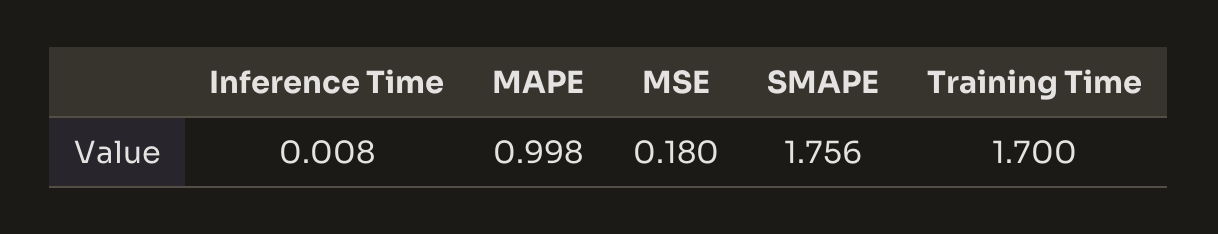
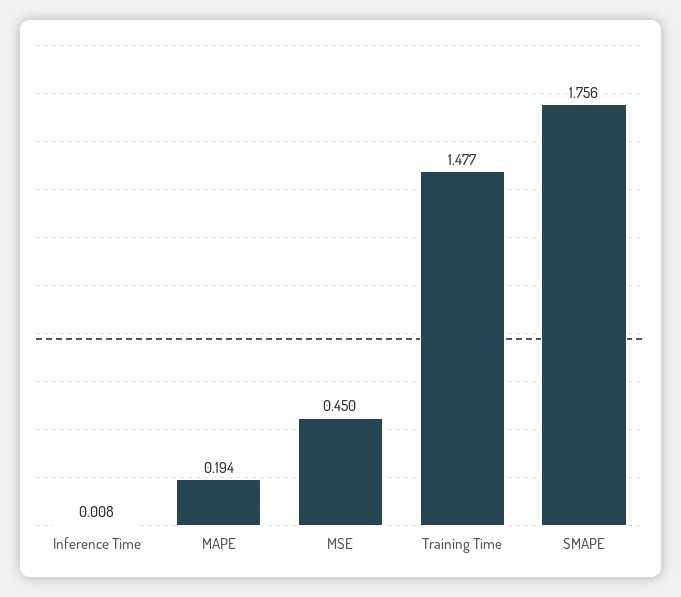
  {
    "Inference Time": 0.008,
-   "MAPE": 0.998,
+   "MAPE": 0.194,
-   "MSE": 0.18,
+   "MSE": 0.45,
    "SMAPE": 1.756,
-   "Training Time": 1.7
+   "Training Time": 1.477
  }

